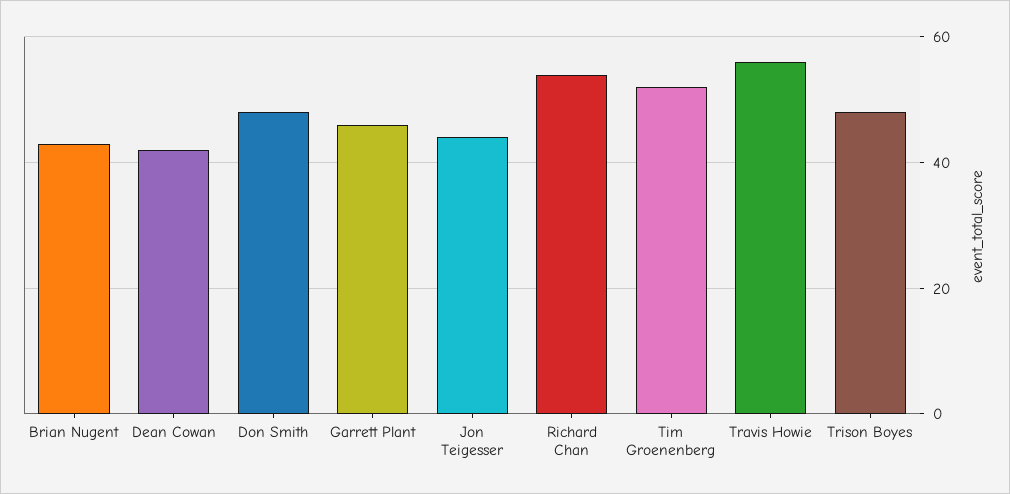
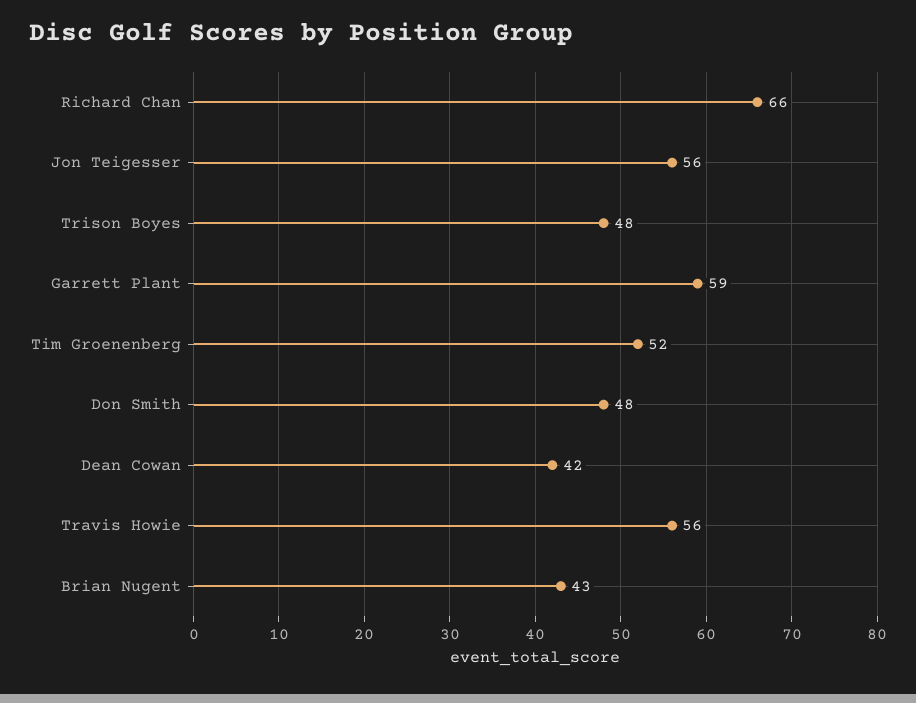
  {
    "Brian Nugent": 43,
    "Dean Cowan": 42,
    "Don Smith": 48,
-   "Garrett Plant": 45,
+   "Garrett Plant": 59,
-   "Jon Teigesser": 45,
+   "Jon Teigesser": 56,
-   "Richard Chan": 55,
+   "Richard Chan": 66,
    "Tim Groenenberg": 52,
    "Travis Howie": 56,
    "Trison Boyes": 48
  }

